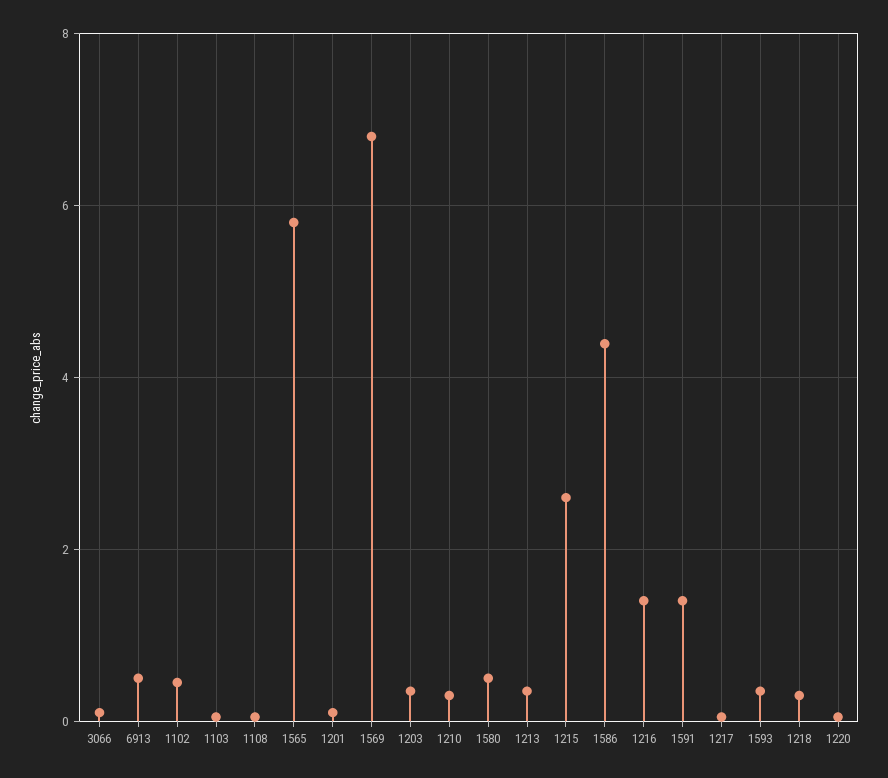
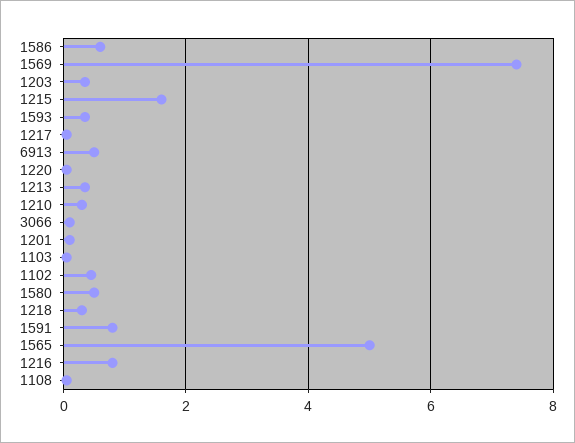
  {
    "3066": 0.2,
    "6913": 0.6,
    "1102": 0.4,
    "1103": 0,
    "1108": 0,
-   "1565": 5.8,
+   "1565": 5,
    "1201": 0.2,
-   "1569": 6.8,
+   "1569": 7.4,
    "1203": 0.4,
    "1210": 0.4,
    "1580": 0.6,
    "1213": 0.4,
-   "1215": 2.6,
+   "1215": 1.6,
-   "1586": 4.4,
+   "1586": 0.6,
-   "1216": 1.4,
+   "1216": 0.8,
-   "1591": 1.4,
+   "1591": 0.8,
    "1217": 0,
    "1593": 0.4,
    "1218": 0.4,
    "1220": 0
  }

